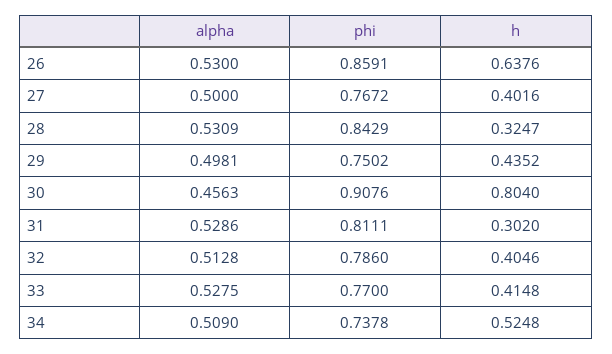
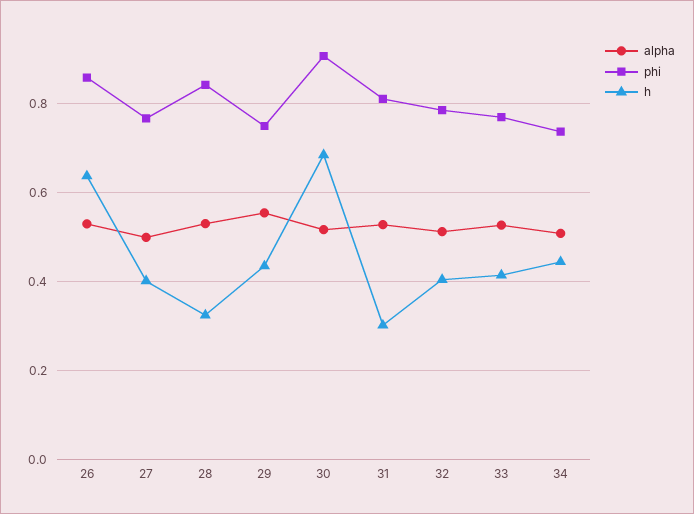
  {
    "alpha": {
      "26": 0.53,
      "27": 0.5,
      "28": 0.5309,
-     "29": 0.4981,
+     "29": 0.56,
-     "30": 0.4563,
+     "30": 0.52,
      "31": 0.5286,
      "32": 0.5128,
      "33": 0.5275,
      "34": 0.509
    },
    "phi": {
      "26": 0.8591,
      "27": 0.7672,
      "28": 0.8429,
      "29": 0.7502,
      "30": 0.9076,
      "31": 0.8111,
      "32": 0.786,
      "33": 0.77,
      "34": 0.7378
    },
    "h": {
      "26": 0.6376,
      "27": 0.4016,
      "28": 0.3247,
      "29": 0.4352,
-     "30": 0.804,
+     "30": 0.68,
      "31": 0.302,
      "32": 0.4046,
      "33": 0.4148,
-     "34": 0.5248
+     "34": 0.44
    }
  }

